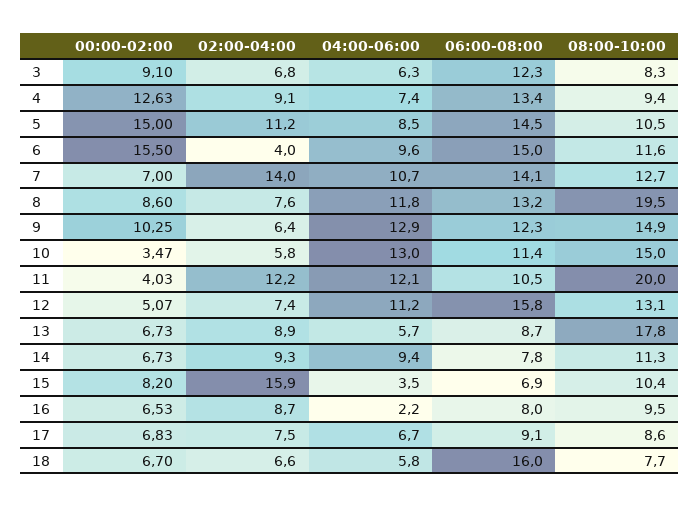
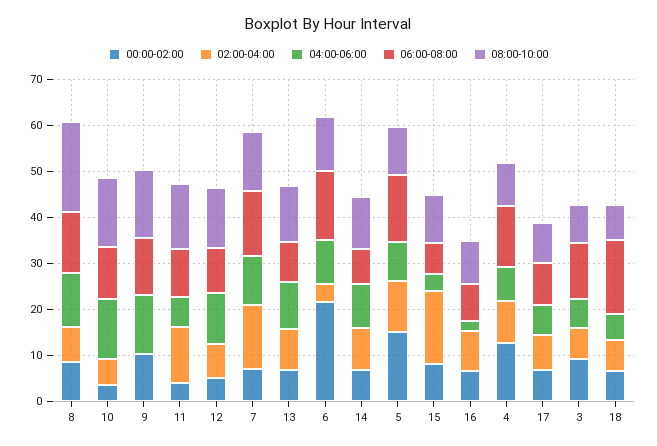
  {
    "00:00-02:00": {
      "3": 9.1,
      "4": 12.63,
      "5": 15,
-     "6": 15.5,
+     "6": 22,
      "7": 7,
      "8": 8.6,
      "9": 10.25,
      "10": 3.47,
      "11": 4.03,
      "12": 5.07,
      "13": 6.73,
      "14": 6.73,
      "15": 8.2,
      "16": 6.53,
      "17": 6.83,
      "18": 6.7
    },
    "02:00-04:00": {
      "3": 6.8,
      "4": 9.1,
      "5": 11.2,
      "6": 4,
      "7": 14,
      "8": 7.6,
-     "9": 6.4,
+     "9": 0,
      "10": 5.8,
      "11": 12.2,
      "12": 7.4,
      "13": 8.9,
      "14": 9.3,
      "15": 15.9,
      "16": 8.7,
      "17": 7.5,
      "18": 6.6
    },
    "04:00-06:00": {
      "3": 6.3,
      "4": 7.4,
      "5": 8.5,
      "6": 9.6,
      "7": 10.7,
      "8": 11.8,
      "9": 12.9,
      "10": 13,
-     "11": 12.1,
+     "11": 6,
      "12": 11.2,
-     "13": 5.7,
+     "13": 10,
      "14": 9.4,
      "15": 3.5,
      "16": 2.2,
      "17": 6.7,
      "18": 5.8
    },
    "06:00-08:00": {
      "3": 12.3,
      "4": 13.4,
      "5": 14.5,
      "6": 15,
      "7": 14.1,
      "8": 13.2,
      "9": 12.3,
      "10": 11.4,
      "11": 10.5,
-     "12": 15.8,
+     "12": 10,
      "13": 8.7,
      "14": 7.8,
      "15": 6.9,
      "16": 8,
      "17": 9.1,
      "18": 16
    },
    "08:00-10:00": {
      "3": 8.3,
      "4": 9.4,
      "5": 10.5,
      "6": 11.6,
      "7": 12.7,
      "8": 19.5,
      "9": 14.9,
      "10": 15,
-     "11": 20,
+     "11": 14,
      "12": 13.1,
-     "13": 17.8,
+     "13": 12,
      "14": 11.3,
      "15": 10.4,
      "16": 9.5,
      "17": 8.6,
      "18": 7.7
    }
  }

